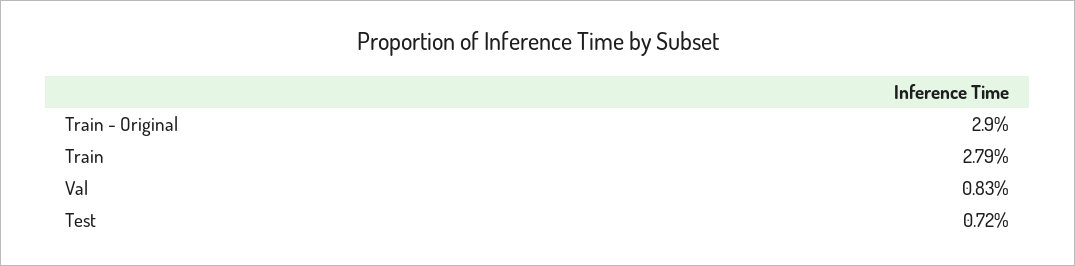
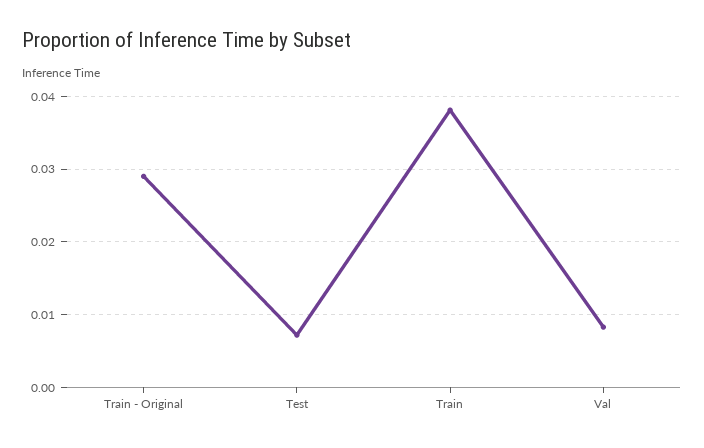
  {
    "Train - Original": 0.029,
-   "Train": 0.0279,
+   "Train": 0.038,
    "Val": 0.0083,
    "Test": 0.0072
  }

